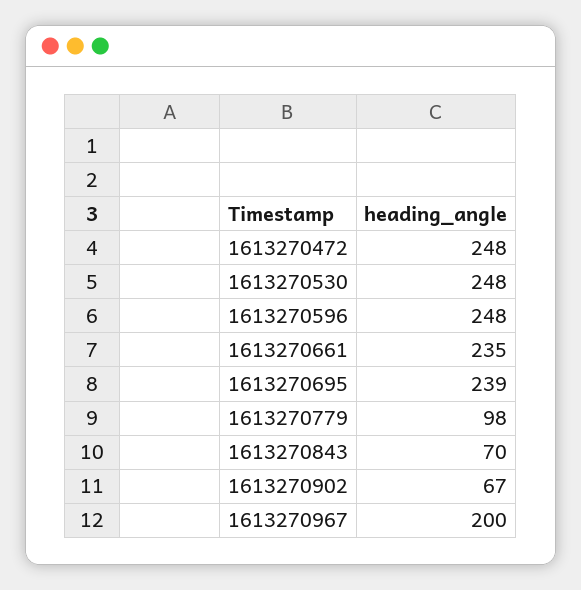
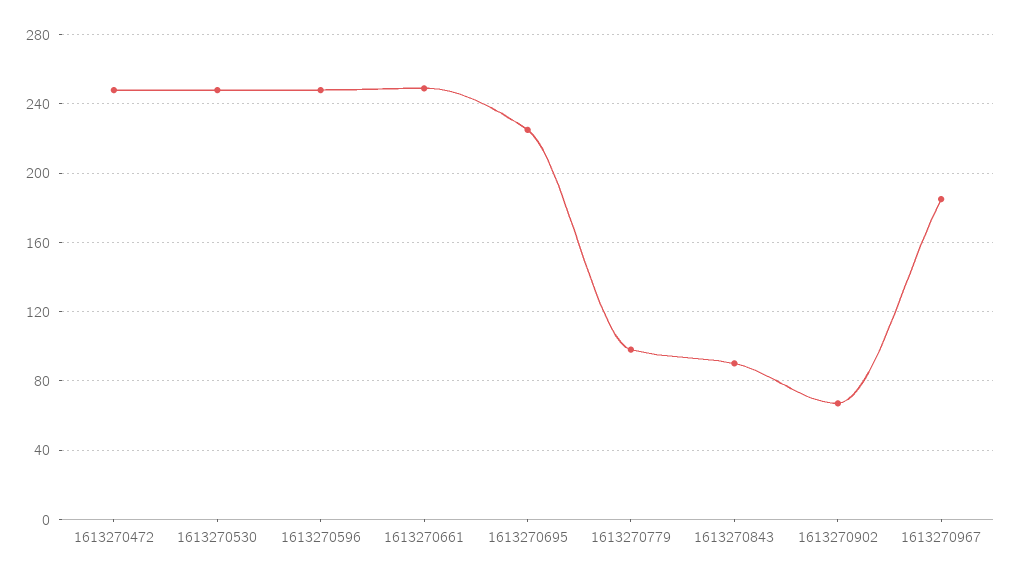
  {
    "1613270472": 248,
    "1613270530": 248,
    "1613270596": 248,
-   "1613270661": 235,
+   "1613270661": 250,
-   "1613270695": 239,
+   "1613270695": 225,
    "1613270779": 98,
-   "1613270843": 70,
+   "1613270843": 90,
    "1613270902": 67,
-   "1613270967": 200
+   "1613270967": 185
  }

